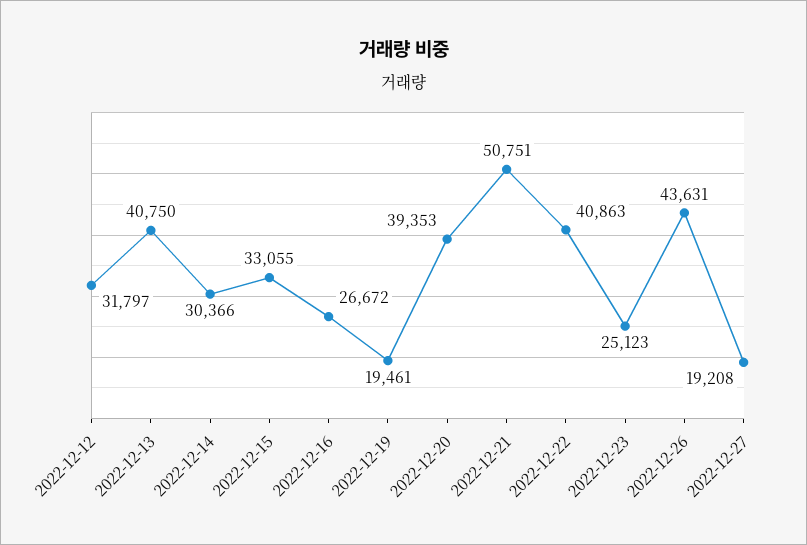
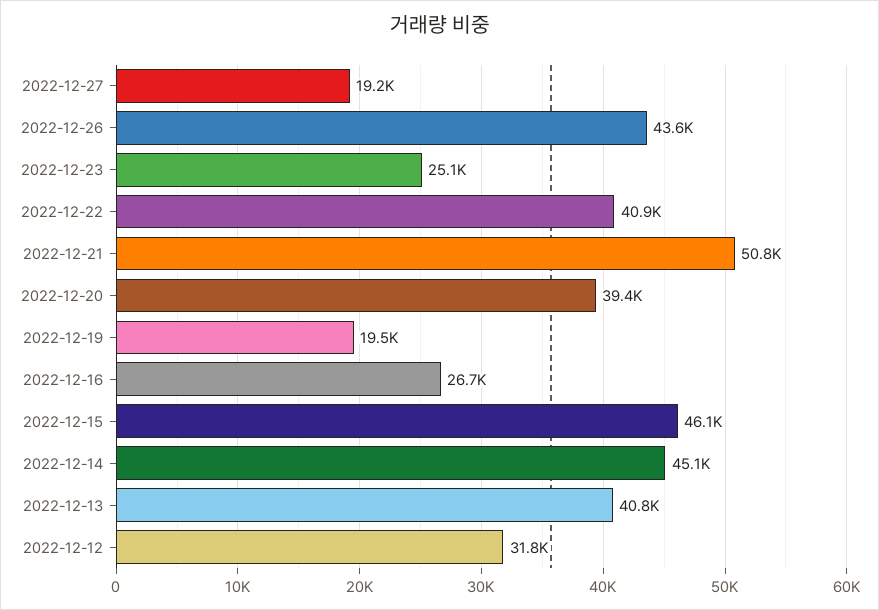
  {
    "2022-12-12": 31797,
    "2022-12-13": 40750,
-   "2022-12-14": 30366,
+   "2022-12-14": 45100,
-   "2022-12-15": 33055,
+   "2022-12-15": 46100,
    "2022-12-16": 26672,
    "2022-12-19": 19461,
    "2022-12-20": 39353,
    "2022-12-21": 50751,
    "2022-12-22": 40863,
    "2022-12-23": 25123,
    "2022-12-26": 43631,
    "2022-12-27": 19208
  }

